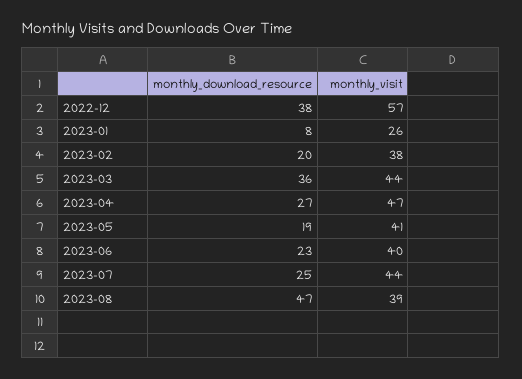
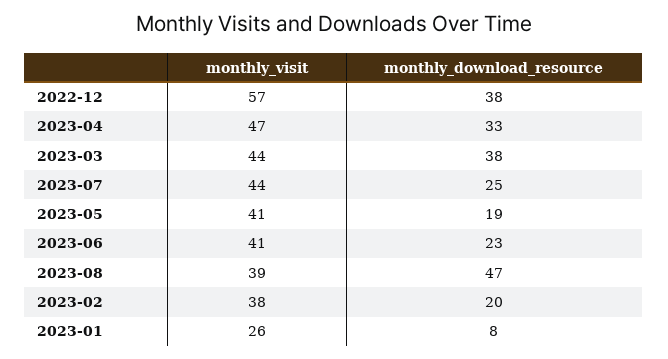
  {
    "monthly_download_resource": {
      "2022-12": 38,
      "2023-01": 8,
      "2023-02": 20,
-     "2023-03": 36,
+     "2023-03": 38,
-     "2023-04": 27,
+     "2023-04": 33,
      "2023-05": 19,
      "2023-06": 23,
      "2023-07": 25,
      "2023-08": 47
    },
    "monthly_visit": {
      "2022-12": 57,
      "2023-01": 26,
      "2023-02": 38,
      "2023-03": 44,
      "2023-04": 47,
      "2023-05": 41,
-     "2023-06": 40,
+     "2023-06": 41,
      "2023-07": 44,
      "2023-08": 39
    }
  }

